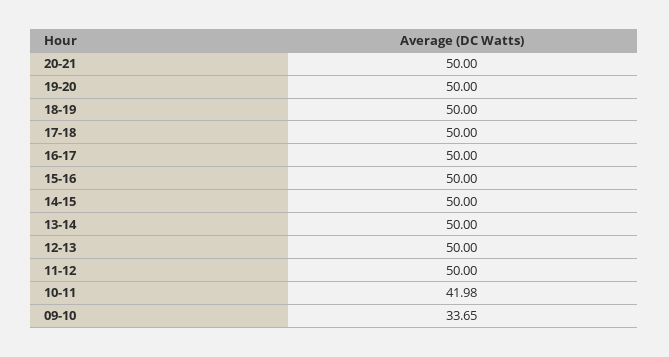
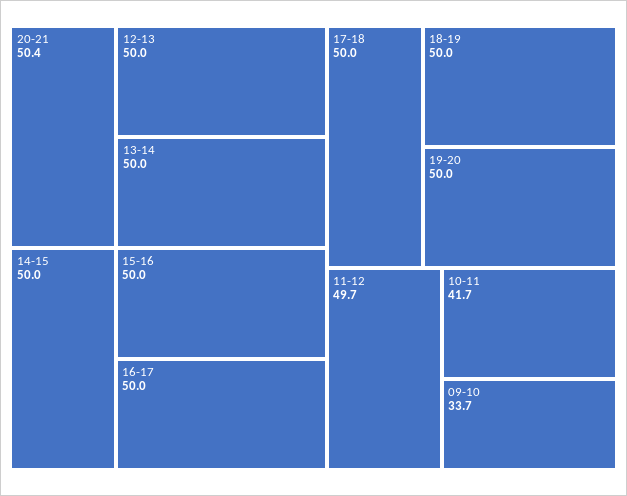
  {
-   "20-21": 50,
+   "20-21": 50.4,
    "19-20": 50,
    "18-19": 50,
    "17-18": 50,
    "16-17": 50,
    "15-16": 50,
    "14-15": 50,
    "13-14": 50,
    "12-13": 50,
-   "11-12": 50,
+   "11-12": 49.7,
-   "10-11": 41.98,
+   "10-11": 41.7,
    "09-10": 33.65
  }

